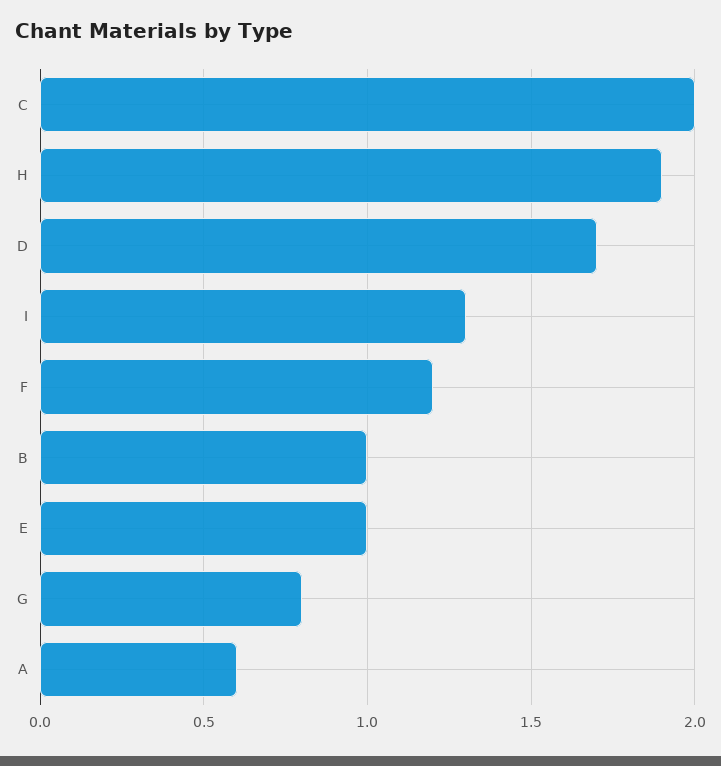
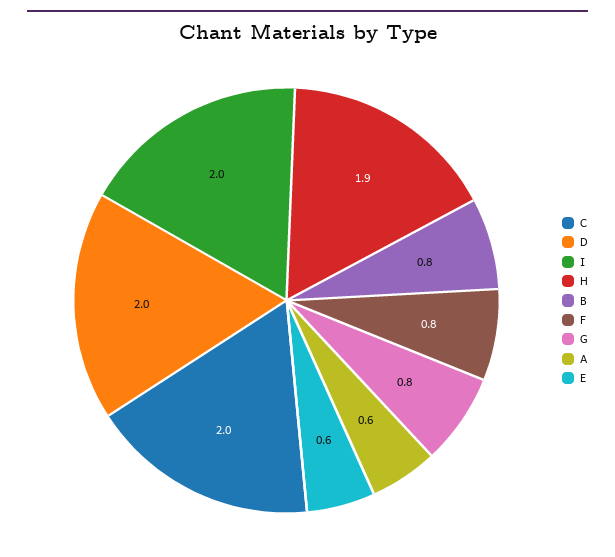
  {
    "C": 2,
    "H": 1.9,
-   "D": 1.7,
+   "D": 2,
-   "I": 1.3,
+   "I": 2,
-   "F": 1.2,
+   "F": 0.8,
-   "B": 1,
+   "B": 0.8,
-   "E": 1,
+   "E": 0.6,
    "G": 0.8,
    "A": 0.6
  }

